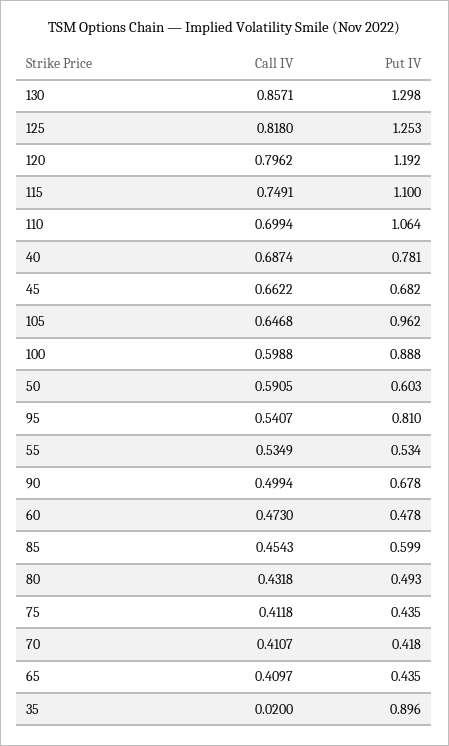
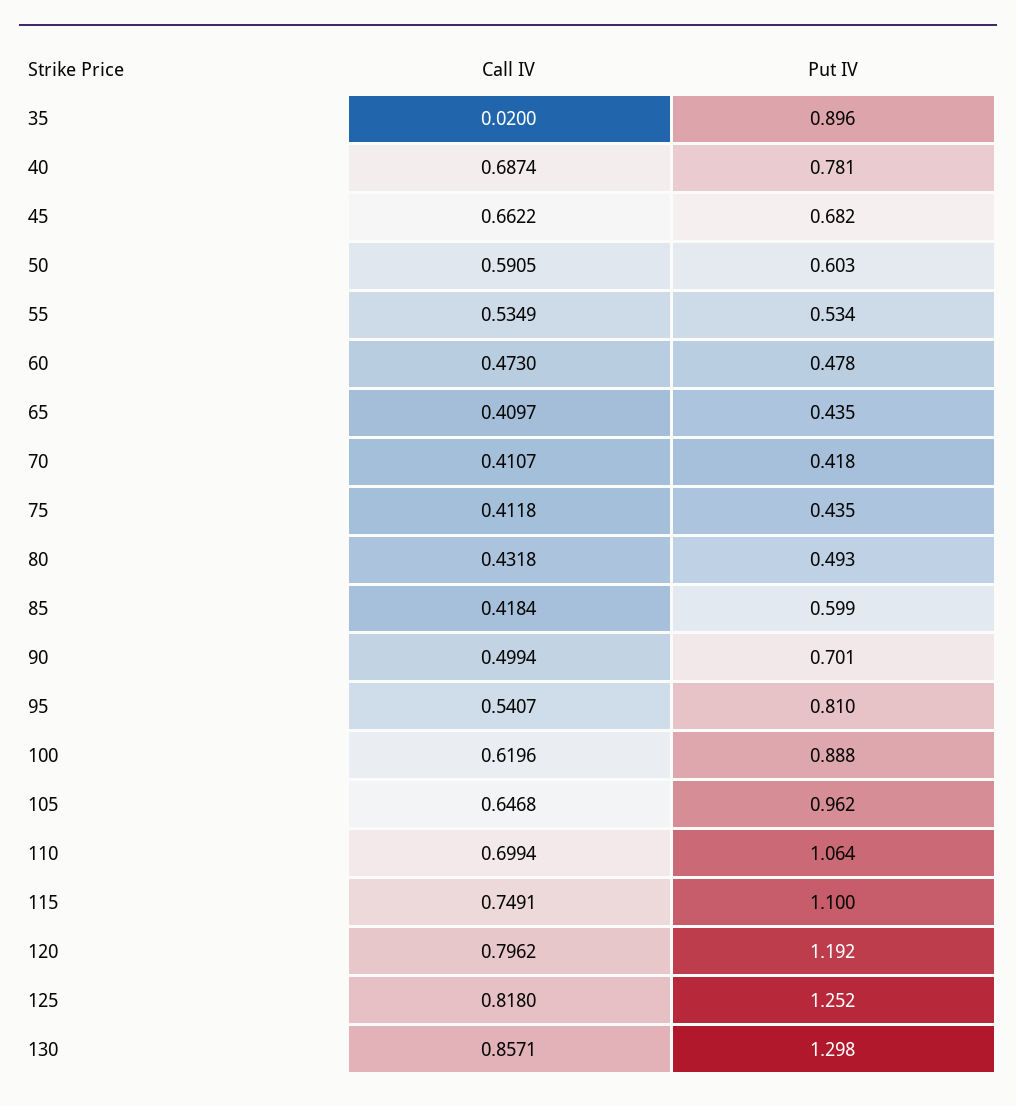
  {
    "Call IV": {
      "130": 0.8571,
      "125": 0.818,
      "120": 0.7962,
      "115": 0.7491,
      "110": 0.6994,
      "40": 0.6874,
      "45": 0.6622,
      "105": 0.6468,
-     "100": 0.5988,
+     "100": 0.6196,
      "50": 0.5905,
      "95": 0.5407,
      "55": 0.5349,
      "90": 0.4994,
      "60": 0.473,
-     "85": 0.4543,
+     "85": 0.4184,
      "80": 0.4318,
      "75": 0.4118,
      "70": 0.4107,
      "65": 0.4097,
      "35": 0.02
    },
    "Put IV": {
      "130": 1.298,
-     "125": 1.253,
+     "125": 1.252,
      "120": 1.192,
      "115": 1.1,
      "110": 1.064,
      "40": 0.781,
      "45": 0.682,
      "105": 0.962,
      "100": 0.888,
      "50": 0.603,
      "95": 0.81,
      "55": 0.534,
-     "90": 0.678,
+     "90": 0.701,
      "60": 0.478,
      "85": 0.599,
      "80": 0.493,
      "75": 0.435,
      "70": 0.418,
      "65": 0.435,
      "35": 0.896
    }
  }

